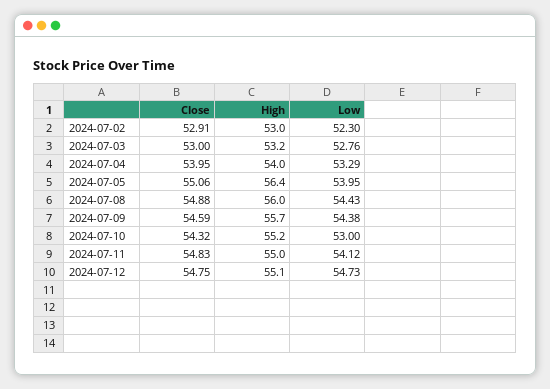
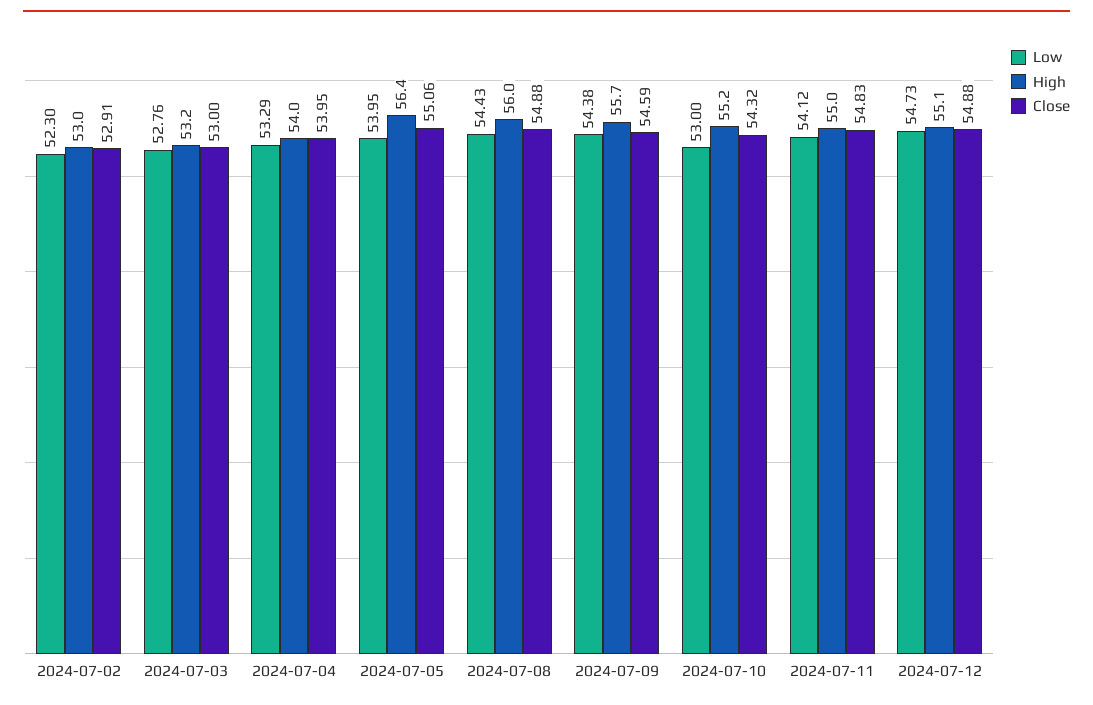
  {
    "Close": {
      "2024-07-02": 52.91,
      "2024-07-03": 53,
      "2024-07-04": 53.95,
      "2024-07-05": 55.06,
      "2024-07-08": 54.88,
      "2024-07-09": 54.59,
      "2024-07-10": 54.32,
      "2024-07-11": 54.83,
-     "2024-07-12": 54.75
+     "2024-07-12": 54.88
    },
    "High": {
      "2024-07-02": 53,
      "2024-07-03": 53.2,
      "2024-07-04": 54,
      "2024-07-05": 56.4,
      "2024-07-08": 56,
      "2024-07-09": 55.7,
      "2024-07-10": 55.2,
      "2024-07-11": 55,
      "2024-07-12": 55.1
    },
    "Low": {
      "2024-07-02": 52.3,
      "2024-07-03": 52.76,
      "2024-07-04": 53.29,
      "2024-07-05": 53.95,
      "2024-07-08": 54.43,
      "2024-07-09": 54.38,
      "2024-07-10": 53,
      "2024-07-11": 54.12,
      "2024-07-12": 54.73
    }
  }

